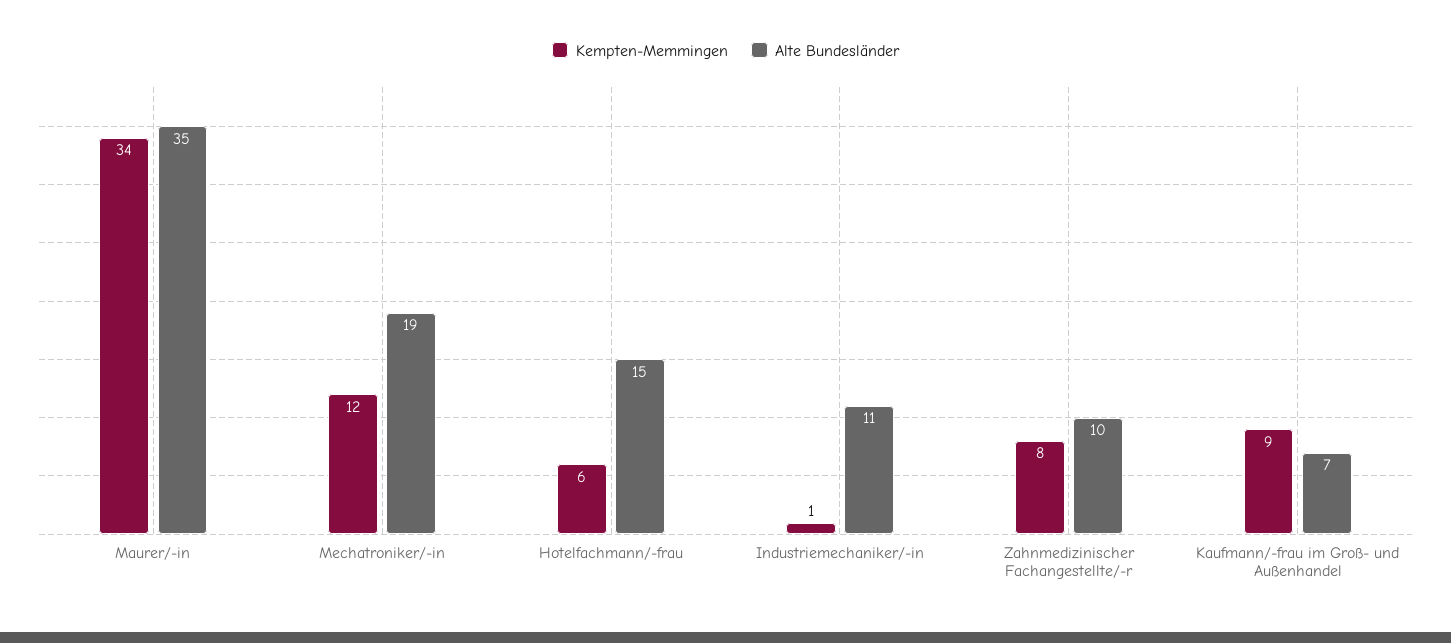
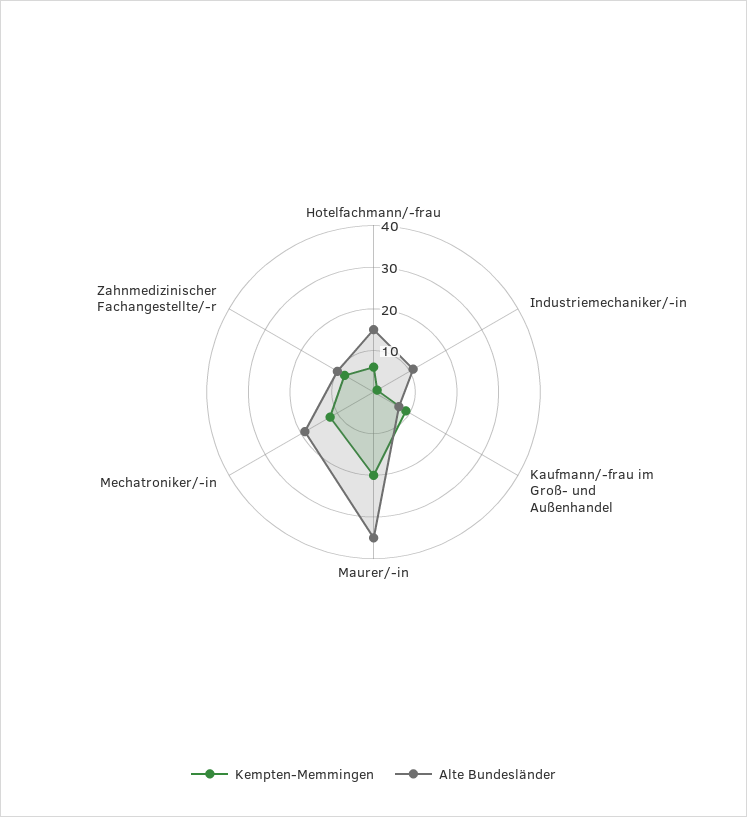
  {
    "Kempten-Memmingen": {
-     "Maurer/-in": 34,
+     "Maurer/-in": 20,
      "Mechatroniker/-in": 12,
      "Hotelfachmann/-frau": 6,
      "Industriemechaniker/-in": 1,
      "Zahnmedizinischer Fachangestellte/-r": 8,
      "Kaufmann/-frau im Groß- und Außenhandel": 9
    },
    "Alte Bundesländer": {
      "Maurer/-in": 35,
      "Mechatroniker/-in": 19,
      "Hotelfachmann/-frau": 15,
      "Industriemechaniker/-in": 11,
      "Zahnmedizinischer Fachangestellte/-r": 10,
      "Kaufmann/-frau im Groß- und Außenhandel": 7
    }
  }

